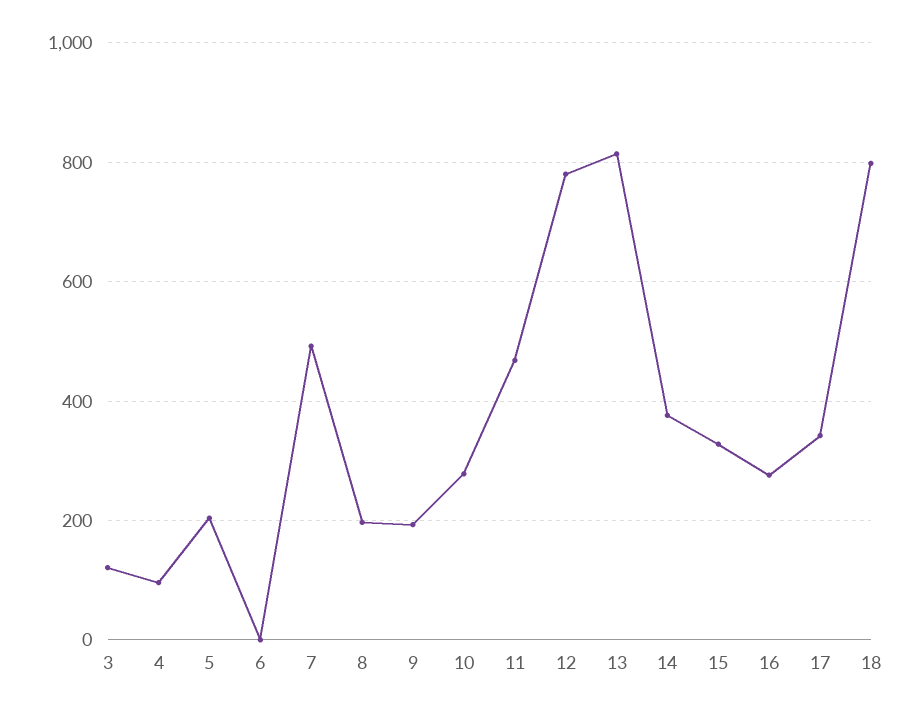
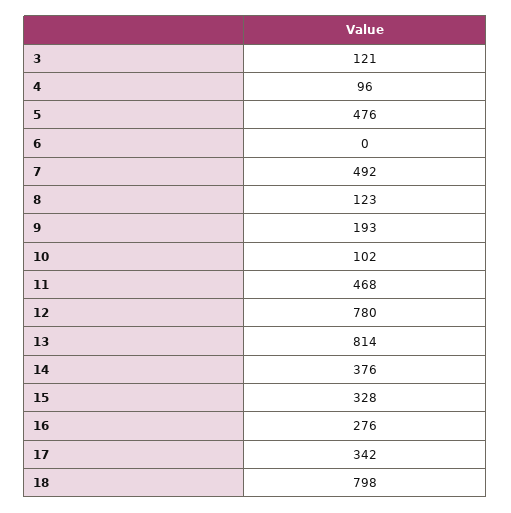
  {
    "3": 121,
    "4": 96,
-   "5": 200,
+   "5": 476,
    "6": 0,
    "7": 492,
-   "8": 200,
+   "8": 123,
    "9": 193,
-   "10": 280,
+   "10": 102,
    "11": 468,
    "12": 780,
    "13": 814,
    "14": 376,
    "15": 328,
    "16": 276,
    "17": 342,
    "18": 798
  }

